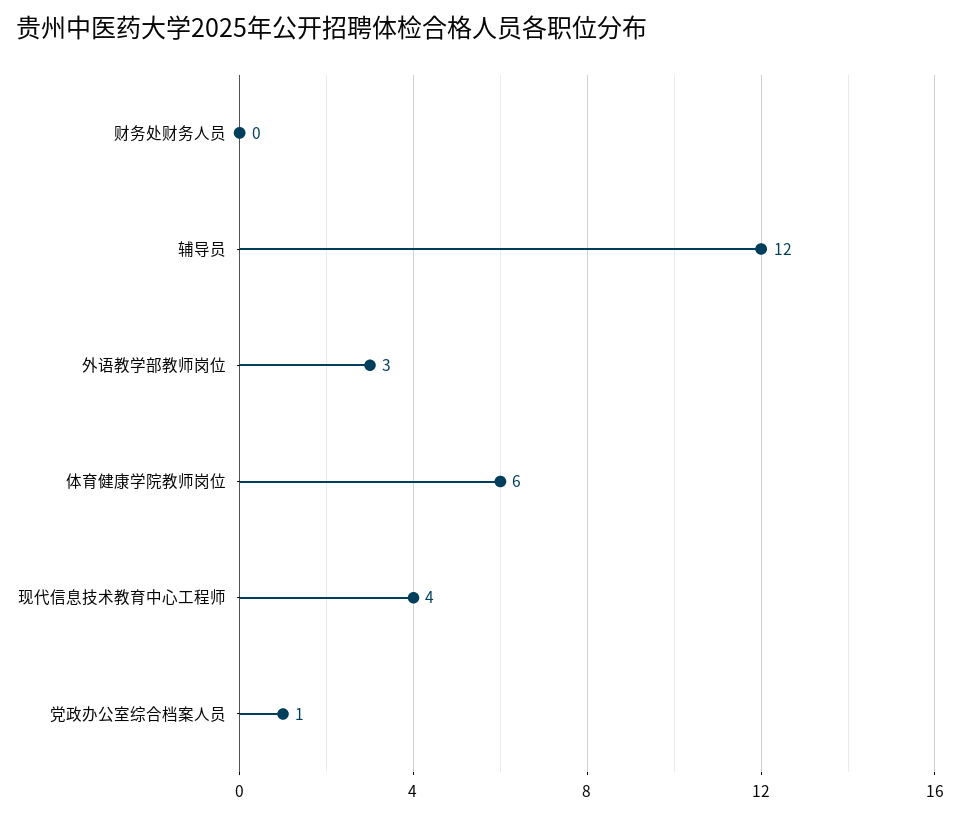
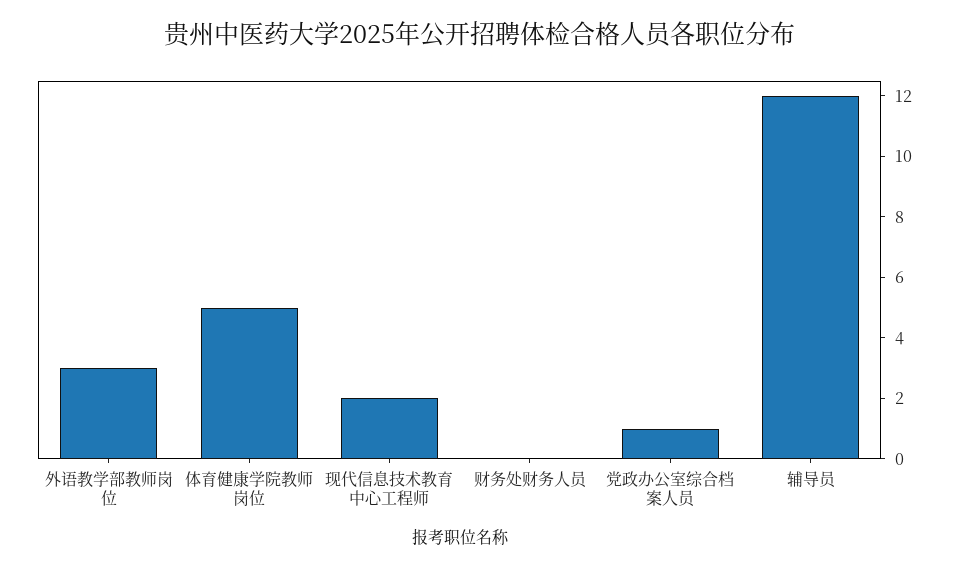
  {
    "财务处财务人员": 0,
    "辅导员": 12,
    "外语教学部教师岗位": 3,
-   "体育健康学院教师岗位": 6,
+   "体育健康学院教师岗位": 5,
-   "现代信息技术教育中心工程师": 4,
+   "现代信息技术教育中心工程师": 2,
    "党政办公室综合档案人员": 1
  }

